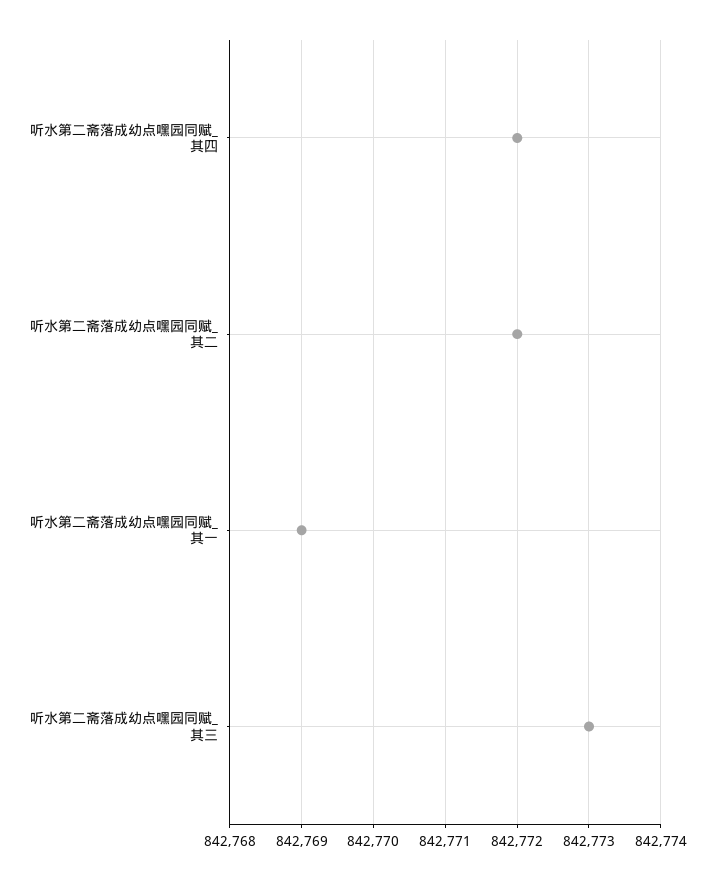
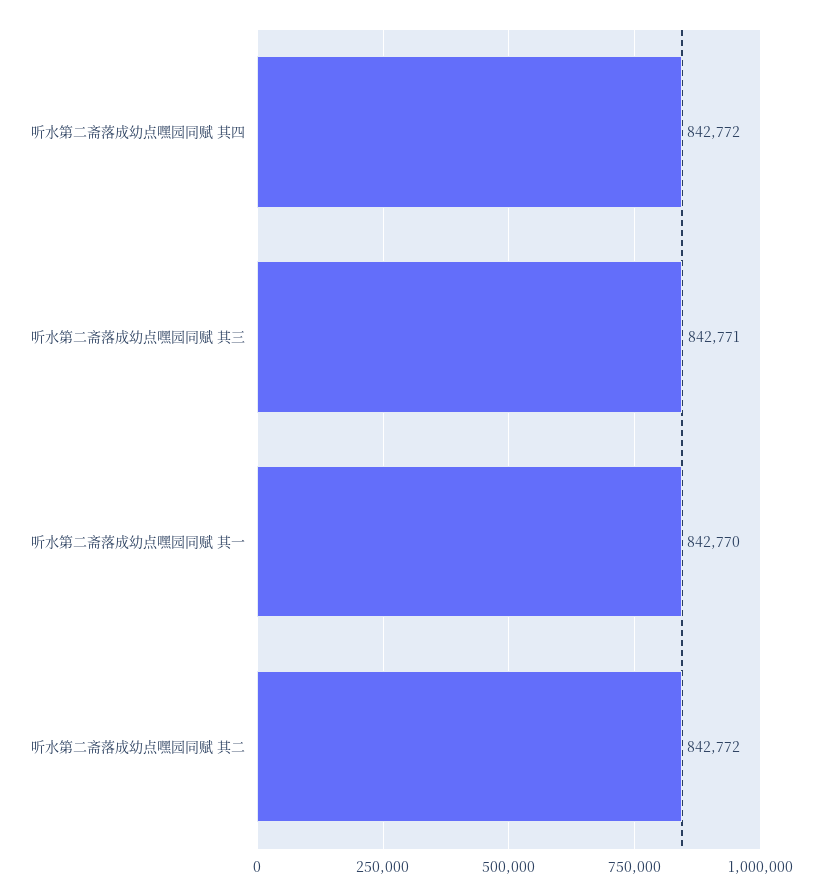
  {
    "听水第二斋落成幼点嘿园同赋_其四": 842772,
    "听水第二斋落成幼点嘿园同赋_其二": 842772,
-   "听水第二斋落成幼点嘿园同赋_其一": 842769,
+   "听水第二斋落成幼点嘿园同赋_其一": 842770,
-   "听水第二斋落成幼点嘿园同赋_其三": 842773
+   "听水第二斋落成幼点嘿园同赋_其三": 842771
  }

